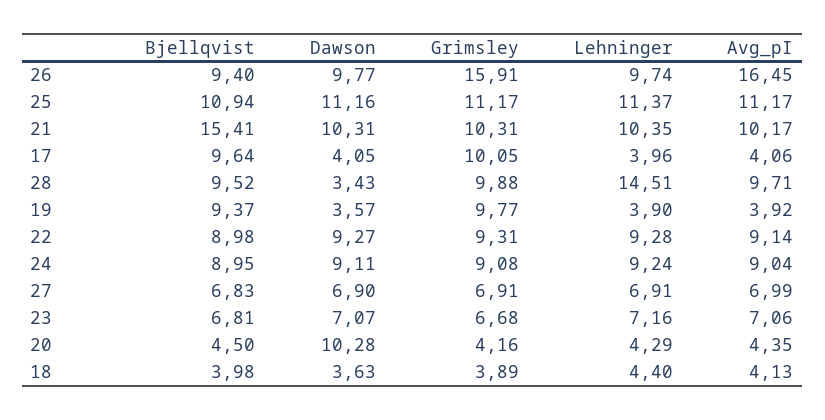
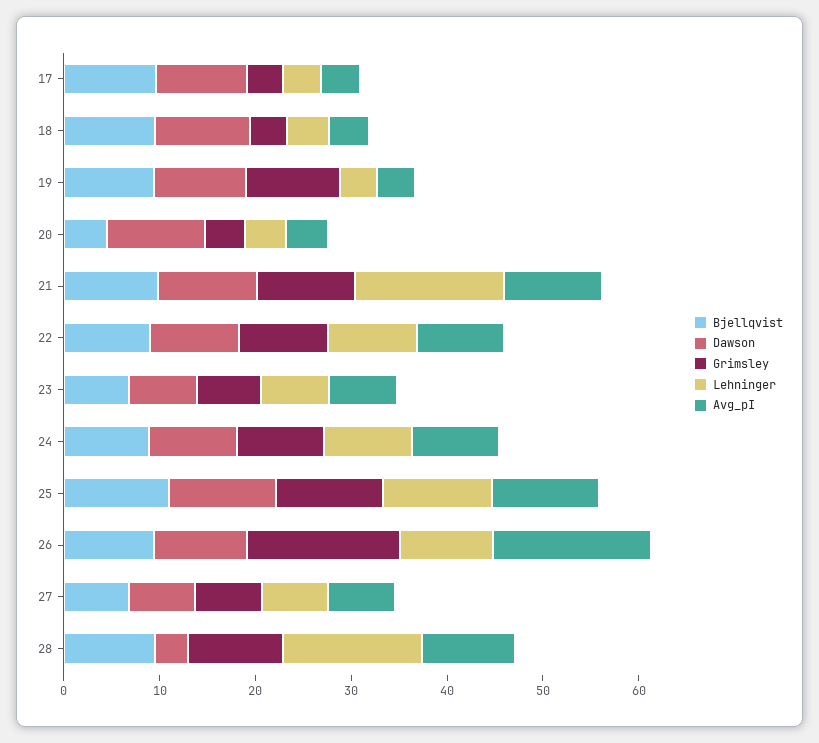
  {
    "Bjellqvist": {
      "26": 9.4,
      "25": 10.94,
-     "21": 15.41,
+     "21": 10,
      "17": 9.64,
      "28": 9.52,
      "19": 9.37,
      "22": 8.98,
      "24": 8.95,
      "27": 6.83,
      "23": 6.81,
      "20": 4.5,
-     "18": 3.98
+     "18": 10
    },
    "Dawson": {
      "26": 9.77,
      "25": 11.16,
      "21": 10.31,
-     "17": 4.05,
+     "17": 10,
      "28": 3.43,
-     "19": 3.57,
+     "19": 10,
      "22": 9.27,
      "24": 9.11,
      "27": 6.9,
      "23": 7.07,
      "20": 10.28,
-     "18": 3.63
+     "18": 10
    },
    "Grimsley": {
      "26": 15.91,
      "25": 11.17,
      "21": 10.31,
-     "17": 10.05,
+     "17": 4,
      "28": 9.88,
      "19": 9.77,
      "22": 9.31,
      "24": 9.08,
      "27": 6.91,
      "23": 6.68,
      "20": 4.16,
      "18": 3.89
    },
    "Lehninger": {
      "26": 9.74,
      "25": 11.37,
-     "21": 10.35,
+     "21": 16,
      "17": 3.96,
      "28": 14.51,
      "19": 3.9,
      "22": 9.28,
      "24": 9.24,
      "27": 6.91,
      "23": 7.16,
      "20": 4.29,
      "18": 4.4
    },
    "Avg_pI": {
      "26": 16.45,
      "25": 11.17,
      "21": 10.17,
      "17": 4.06,
      "28": 9.71,
      "19": 3.92,
      "22": 9.14,
      "24": 9.04,
      "27": 6.99,
      "23": 7.06,
      "20": 4.35,
      "18": 4.13
    }
  }

